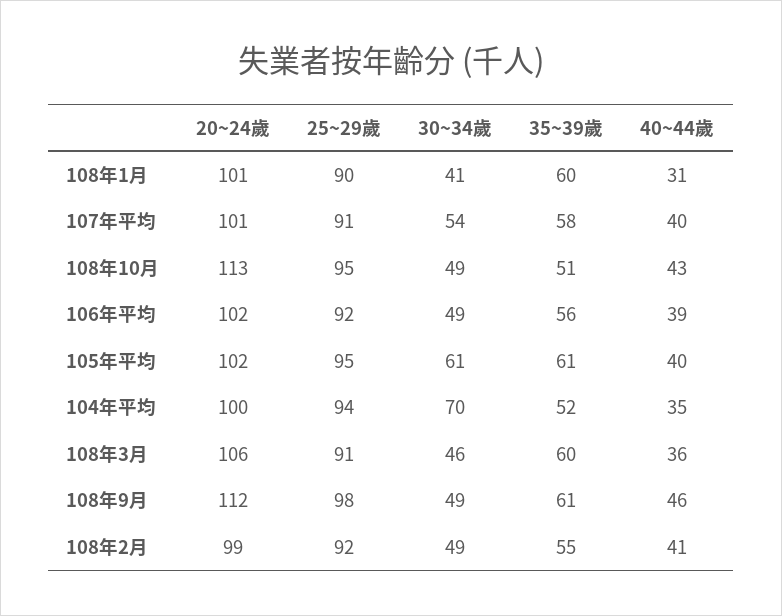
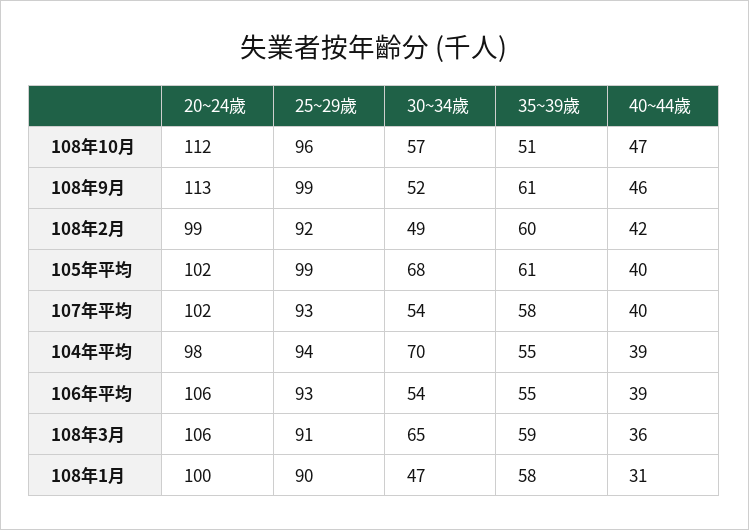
  {
    "20~24歲": {
-     "108年1月": 101,
+     "108年1月": 100,
-     "107年平均": 101,
+     "107年平均": 102,
-     "108年10月": 113,
+     "108年10月": 112,
-     "106年平均": 102,
+     "106年平均": 106,
      "105年平均": 102,
-     "104年平均": 100,
+     "104年平均": 98,
      "108年3月": 106,
-     "108年9月": 112,
+     "108年9月": 113,
      "108年2月": 99
    },
    "25~29歲": {
      "108年1月": 90,
-     "107年平均": 91,
+     "107年平均": 93,
-     "108年10月": 95,
+     "108年10月": 96,
-     "106年平均": 92,
+     "106年平均": 93,
-     "105年平均": 95,
+     "105年平均": 99,
      "104年平均": 94,
      "108年3月": 91,
-     "108年9月": 98,
+     "108年9月": 99,
      "108年2月": 92
    },
    "30~34歲": {
-     "108年1月": 41,
+     "108年1月": 47,
      "107年平均": 54,
-     "108年10月": 49,
+     "108年10月": 57,
-     "106年平均": 49,
+     "106年平均": 54,
-     "105年平均": 61,
+     "105年平均": 68,
      "104年平均": 70,
-     "108年3月": 46,
+     "108年3月": 65,
-     "108年9月": 49,
+     "108年9月": 52,
      "108年2月": 49
    },
    "35~39歲": {
-     "108年1月": 60,
+     "108年1月": 58,
      "107年平均": 58,
      "108年10月": 51,
-     "106年平均": 56,
+     "106年平均": 55,
      "105年平均": 61,
-     "104年平均": 52,
+     "104年平均": 55,
-     "108年3月": 60,
+     "108年3月": 59,
      "108年9月": 61,
-     "108年2月": 55
+     "108年2月": 60
    },
    "40~44歲": {
      "108年1月": 31,
      "107年平均": 40,
-     "108年10月": 43,
+     "108年10月": 47,
      "106年平均": 39,
      "105年平均": 40,
-     "104年平均": 35,
+     "104年平均": 39,
      "108年3月": 36,
      "108年9月": 46,
-     "108年2月": 41
+     "108年2月": 42
    }
  }

